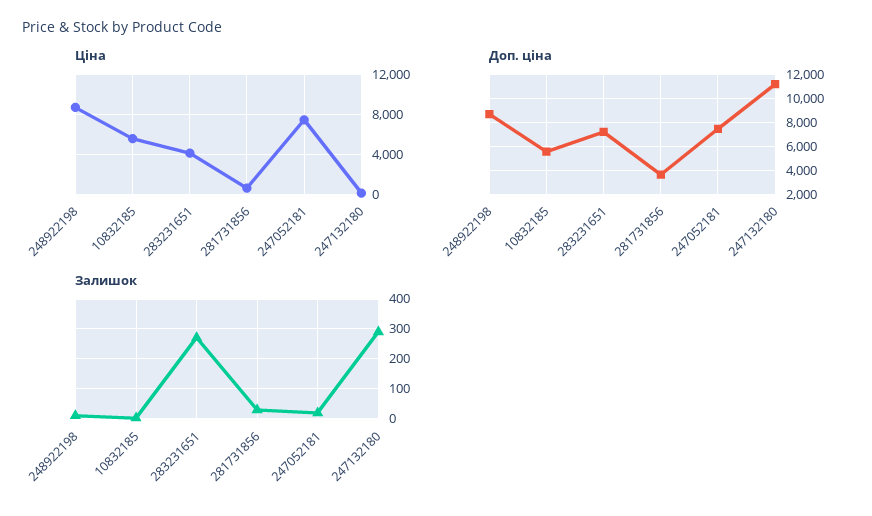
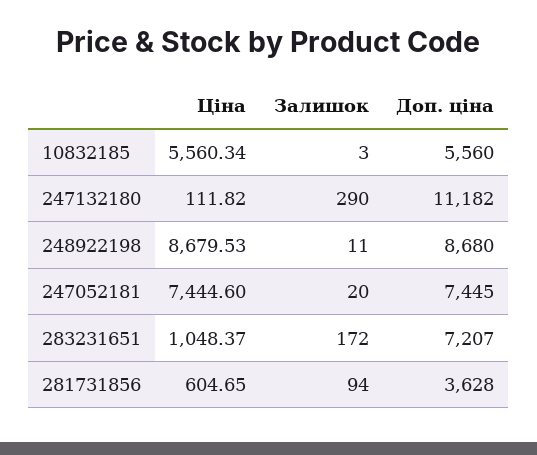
  {
    "Ціна": {
      "248922198": 8679.53,
      "10832185": 5560.34,
-     "283231651": 4000,
+     "283231651": 1048.37,
      "281731856": 604.65,
      "247052181": 7444.6,
      "247132180": 111.82
    },
    "Доп. ціна": {
      "248922198": 8680,
      "10832185": 5560,
      "283231651": 7207,
      "281731856": 3628,
      "247052181": 7445,
      "247132180": 11182
    },
    "Залишок": {
      "248922198": 11,
      "10832185": 3,
-     "283231651": 275,
+     "283231651": 172,
-     "281731856": 25,
+     "281731856": 94,
      "247052181": 20,
      "247132180": 290
    }
  }

